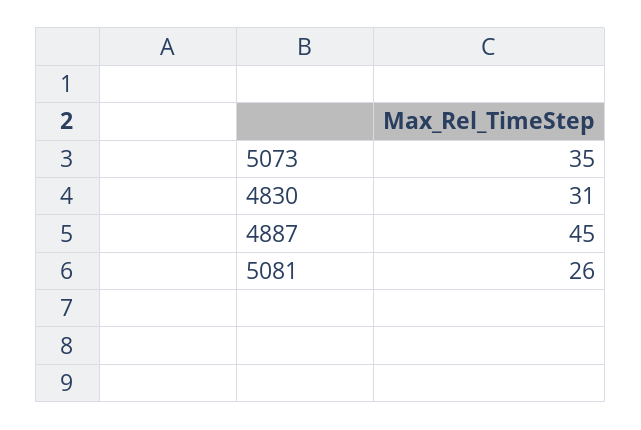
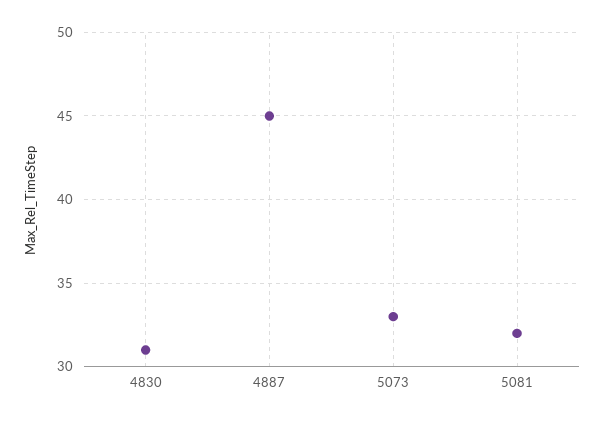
  {
-   "5073": 35,
+   "5073": 33,
    "4830": 31,
    "4887": 45,
-   "5081": 26
+   "5081": 32
  }

